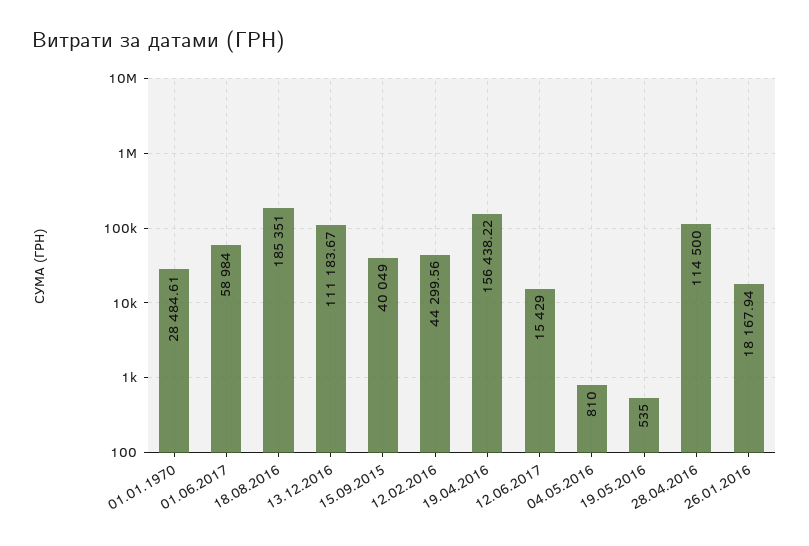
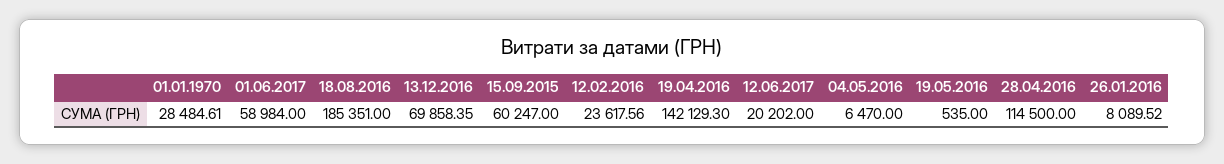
  {
    "01.01.1970": 28484.61,
    "01.06.2017": 58984,
    "18.08.2016": 185351,
-   "13.12.2016": 111183.67,
+   "13.12.2016": 69858.35,
-   "15.09.2015": 40049,
+   "15.09.2015": 60247,
-   "12.02.2016": 44299.56,
+   "12.02.2016": 23617.56,
-   "19.04.2016": 156438.22,
+   "19.04.2016": 142129.3,
-   "12.06.2017": 15429,
+   "12.06.2017": 20202,
-   "04.05.2016": 810,
+   "04.05.2016": 6470,
    "19.05.2016": 535,
    "28.04.2016": 114500,
-   "26.01.2016": 18167.94
+   "26.01.2016": 8089.52
  }

